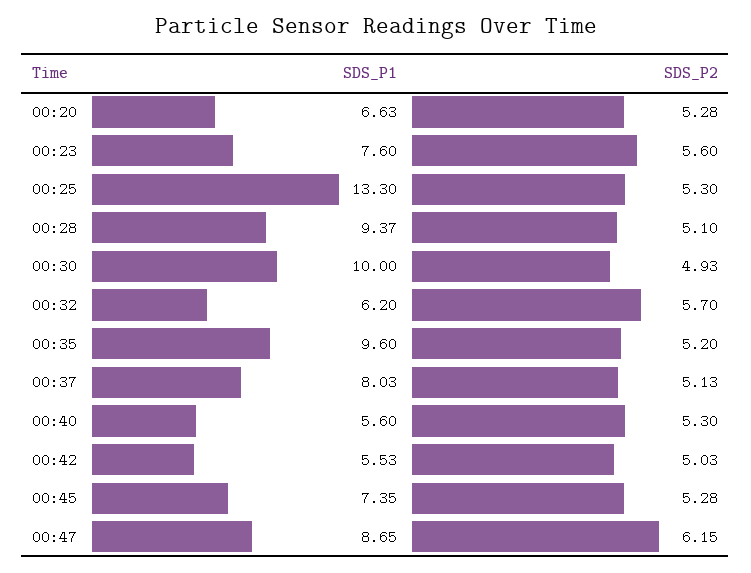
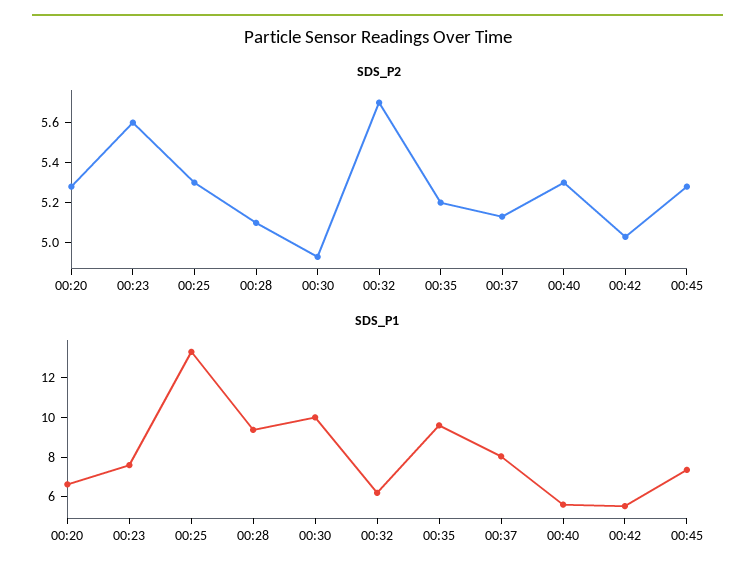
  {
    "SDS_P1": {
      "00:20": 6.63,
      "00:23": 7.6,
      "00:25": 13.3,
      "00:28": 9.37,
      "00:30": 10,
      "00:32": 6.2,
      "00:35": 9.6,
      "00:37": 8.03,
      "00:40": 5.6,
      "00:42": 5.53,
-     "00:45": 7.35,
+     "00:45": 7.35
-     "00:47": 8.65
    },
    "SDS_P2": {
      "00:20": 5.28,
      "00:23": 5.6,
      "00:25": 5.3,
      "00:28": 5.1,
      "00:30": 4.93,
      "00:32": 5.7,
      "00:35": 5.2,
      "00:37": 5.13,
      "00:40": 5.3,
      "00:42": 5.03,
-     "00:45": 5.28,
+     "00:45": 5.28
-     "00:47": 6.15
    }
  }

